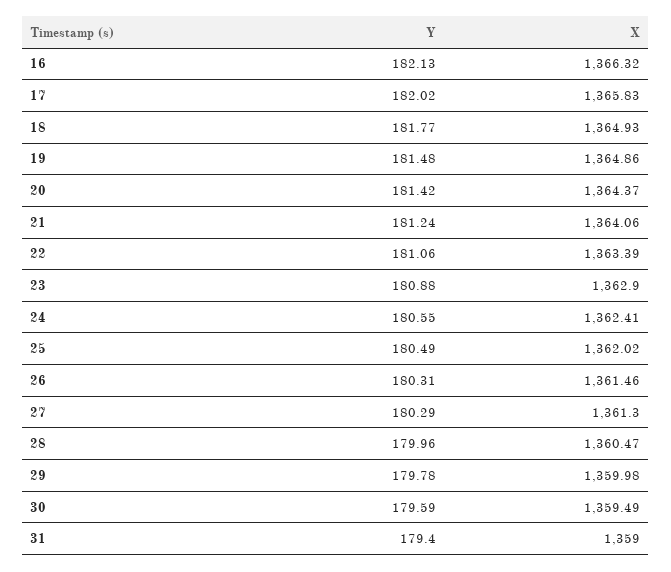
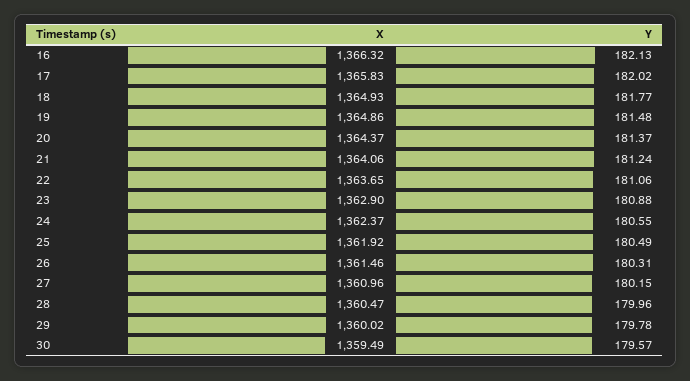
  {
    "Y": {
      "16": 182.13,
      "17": 182.02,
      "18": 181.77,
      "19": 181.48,
-     "20": 181.42,
+     "20": 181.37,
      "21": 181.24,
      "22": 181.06,
      "23": 180.88,
      "24": 180.55,
      "25": 180.49,
      "26": 180.31,
-     "27": 180.29,
+     "27": 180.15,
      "28": 179.96,
      "29": 179.78,
-     "30": 179.59,
+     "30": 179.57
-     "31": 179.4
    },
    "X": {
      "16": 1366.32,
      "17": 1365.83,
      "18": 1364.93,
      "19": 1364.86,
      "20": 1364.37,
      "21": 1364.06,
-     "22": 1363.39,
+     "22": 1363.65,
      "23": 1362.9,
-     "24": 1362.41,
+     "24": 1362.37,
-     "25": 1362.02,
+     "25": 1361.92,
      "26": 1361.46,
-     "27": 1361.3,
+     "27": 1360.96,
      "28": 1360.47,
-     "29": 1359.98,
+     "29": 1360.02,
-     "30": 1359.49,
+     "30": 1359.49
-     "31": 1359
    }
  }

